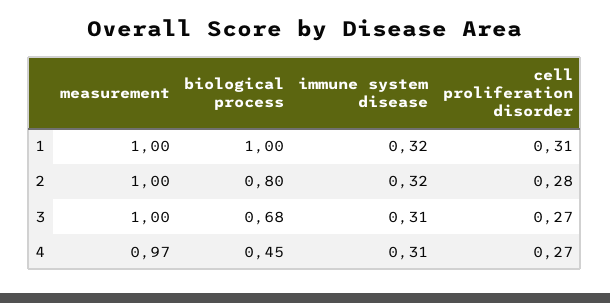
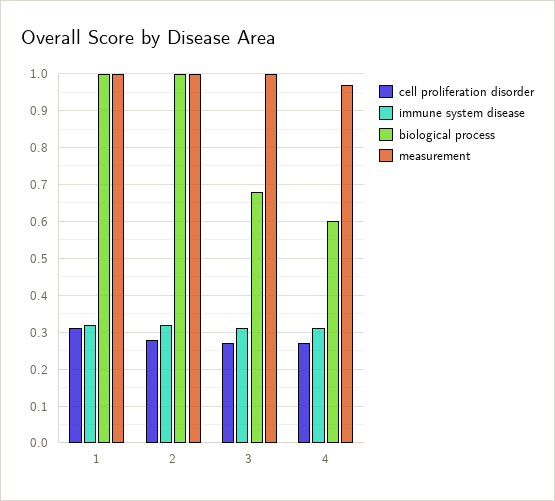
  {
    "measurement": {
      "1": 1,
      "2": 1,
      "3": 1,
      "4": 0.97
    },
    "biological process": {
      "1": 1,
-     "2": 0.8,
+     "2": 1,
      "3": 0.68,
-     "4": 0.45
+     "4": 0.6
    },
    "immune system disease": {
      "1": 0.32,
      "2": 0.32,
      "3": 0.31,
      "4": 0.31
    },
    "cell proliferation disorder": {
      "1": 0.31,
      "2": 0.28,
      "3": 0.27,
      "4": 0.27
    }
  }

